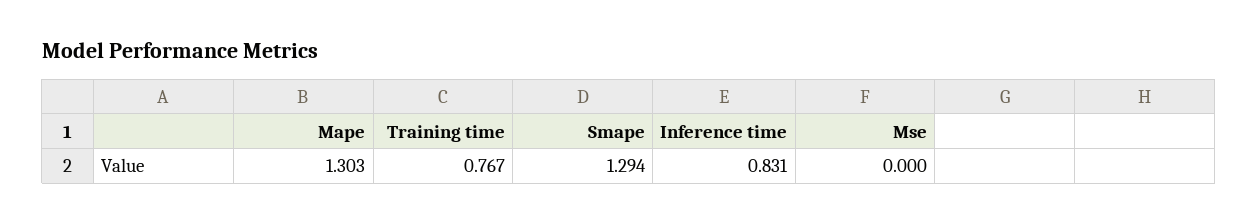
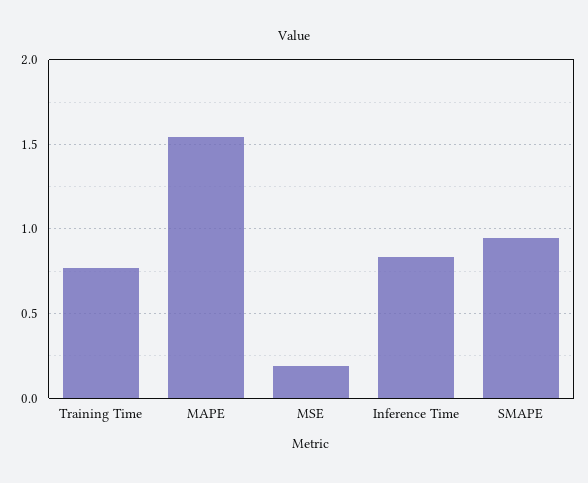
  {
-   "Mape": 1.303,
+   "Mape": 1.55,
    "Training time": 0.767,
-   "Smape": 1.294,
+   "Smape": 0.95,
    "Inference time": 0.831,
-   "Mse": 0
+   "Mse": 0.2
  }

